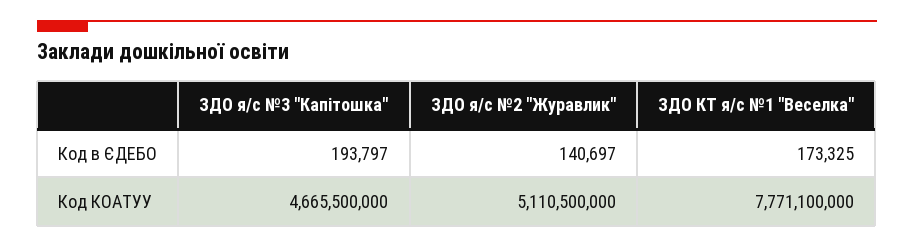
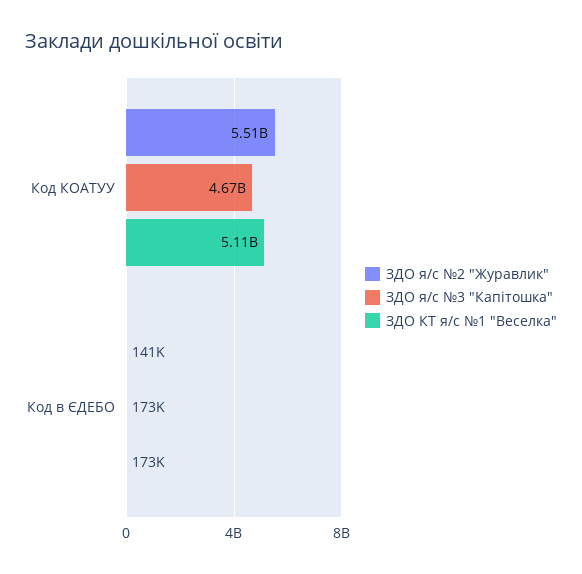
  {
    "ЗДО я/с №3 \"Капітошка\"": {
-     "Код в ЄДЕБО": 193797,
+     "Код в ЄДЕБО": 173000,
      "Код КОАТУУ": 4665500000
    },
    "ЗДО я/с №2 \"Журавлик\"": {
      "Код в ЄДЕБО": 140697,
-     "Код КОАТУУ": 5110500000
+     "Код КОАТУУ": 5510000000
    },
    "ЗДО КТ я/с №1 \"Веселка\"": {
      "Код в ЄДЕБО": 173325,
-     "Код КОАТУУ": 7771100000
+     "Код КОАТУУ": 5110000000
    }
  }

